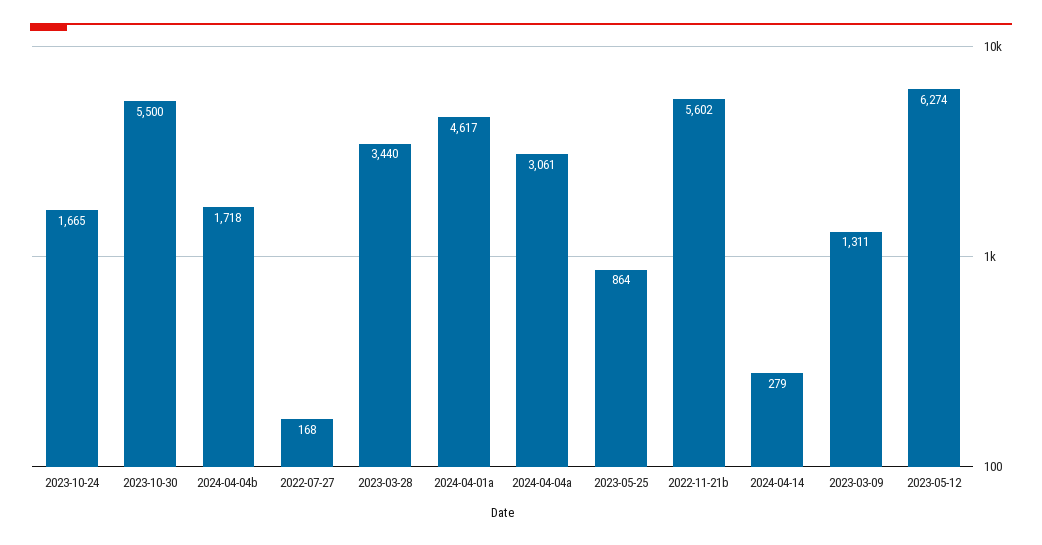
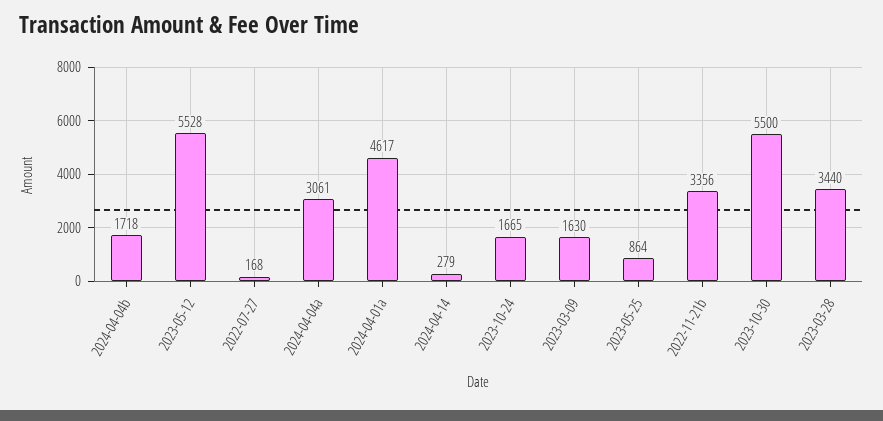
  {
    "2023-10-24": 1665,
    "2023-10-30": 5500,
    "2024-04-04b": 1718,
    "2022-07-27": 168,
    "2023-03-28": 3440,
    "2024-04-01a": 4617,
    "2024-04-04a": 3061,
    "2023-05-25": 864,
-   "2022-11-21b": 5602,
+   "2022-11-21b": 3356,
    "2024-04-14": 279,
-   "2023-03-09": 1311,
+   "2023-03-09": 1630,
-   "2023-05-12": 6274
+   "2023-05-12": 5528
  }

